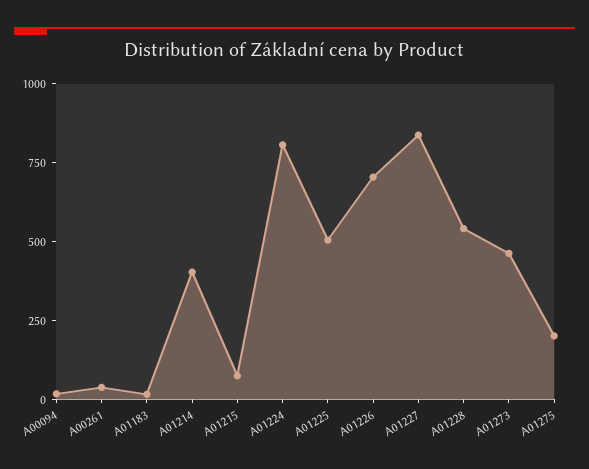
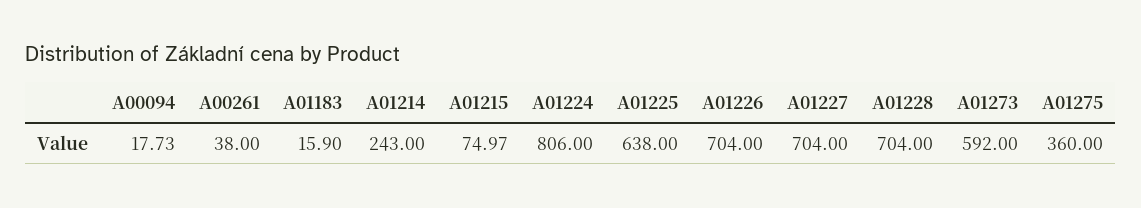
  {
    "A00094": 17.73,
    "A00261": 38,
    "A01183": 15.9,
-   "A01214": 400,
+   "A01214": 243,
    "A01215": 74.97,
    "A01224": 806,
-   "A01225": 500,
+   "A01225": 638,
    "A01226": 704,
-   "A01227": 850,
+   "A01227": 704,
-   "A01228": 550,
+   "A01228": 704,
-   "A01273": 450,
+   "A01273": 592,
-   "A01275": 200
+   "A01275": 360
  }

